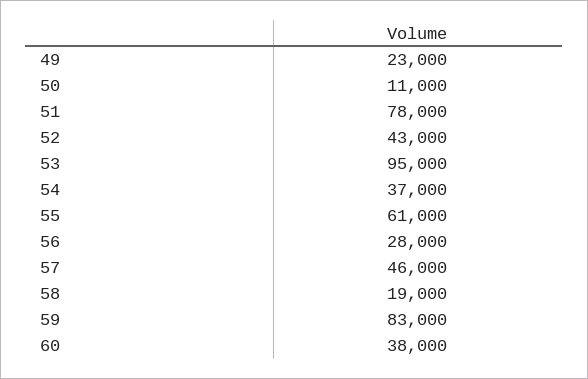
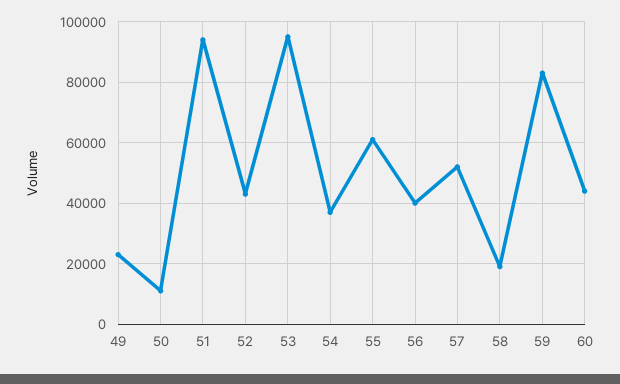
  {
    "49": 23000,
    "50": 11000,
-   "51": 78000,
+   "51": 94000,
    "52": 43000,
    "53": 95000,
    "54": 37000,
    "55": 61000,
-   "56": 28000,
+   "56": 40000,
-   "57": 46000,
+   "57": 52000,
    "58": 19000,
    "59": 83000,
-   "60": 38000
+   "60": 44000
  }

